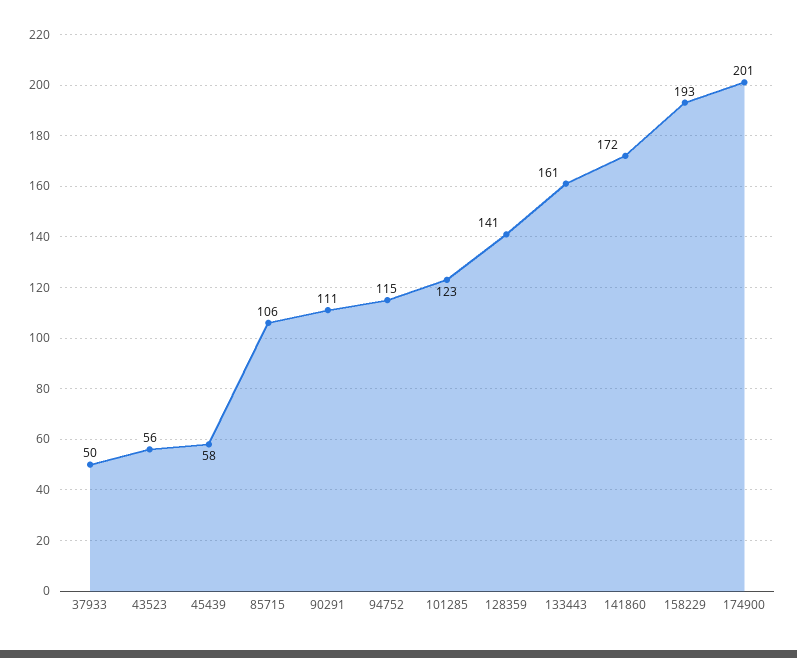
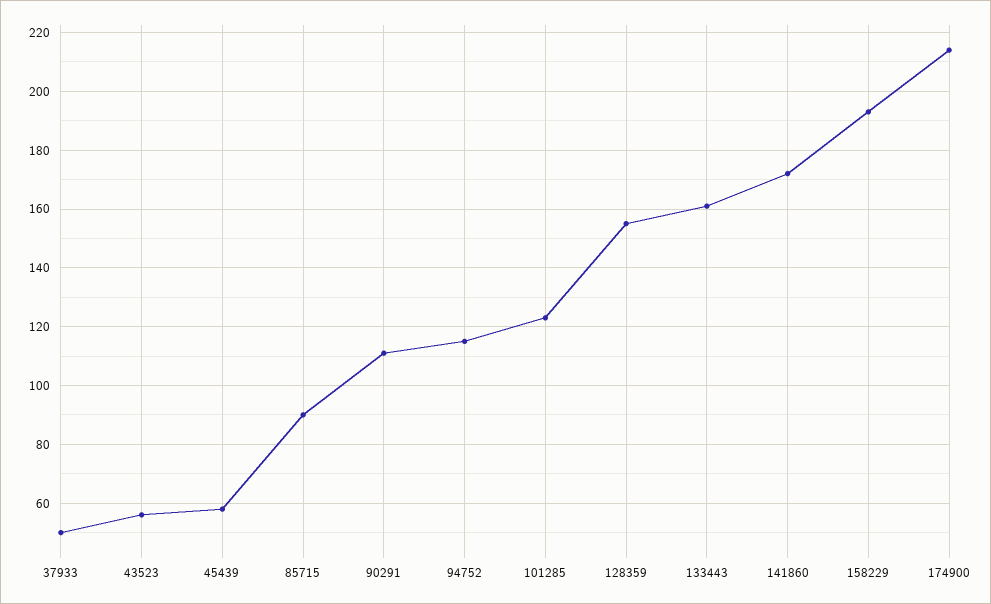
  {
    "37933": 50,
    "43523": 56,
    "45439": 58,
-   "85715": 106,
+   "85715": 90,
    "90291": 111,
    "94752": 115,
    "101285": 123,
-   "128359": 141,
+   "128359": 155,
    "133443": 161,
    "141860": 172,
    "158229": 193,
-   "174900": 201
+   "174900": 215
  }

